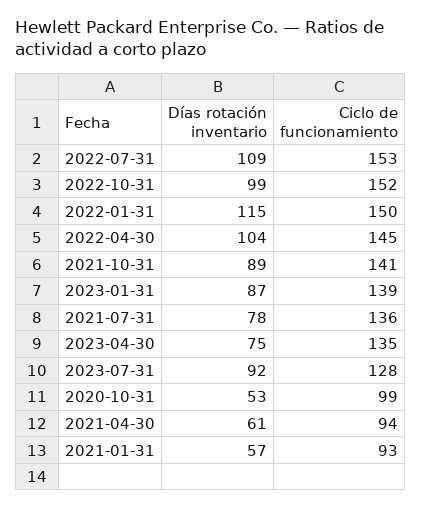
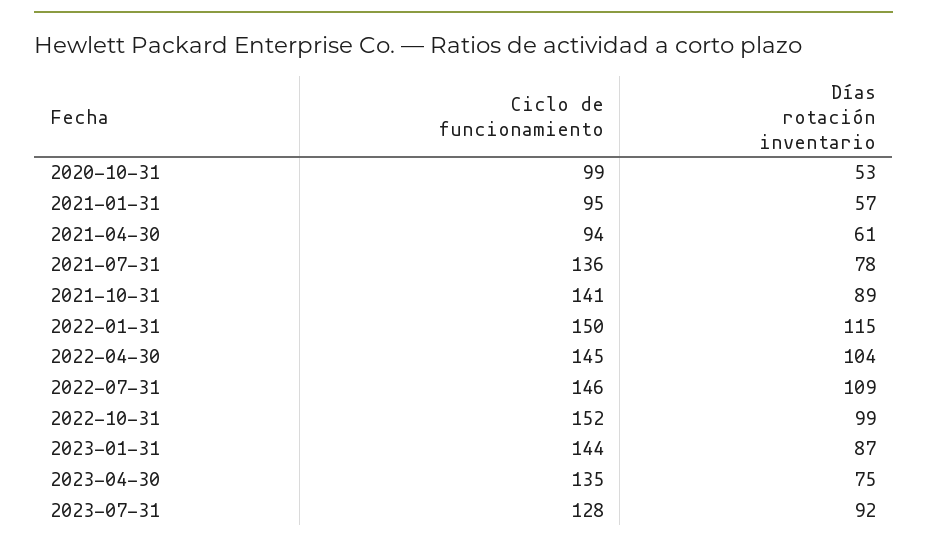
  {
    "Días rotación inventario": {
      "2022-07-31": 109,
      "2022-10-31": 99,
      "2022-01-31": 115,
      "2022-04-30": 104,
      "2021-10-31": 89,
      "2023-01-31": 87,
      "2021-07-31": 78,
      "2023-04-30": 75,
      "2023-07-31": 92,
      "2020-10-31": 53,
      "2021-04-30": 61,
      "2021-01-31": 57
    },
    "Ciclo de funcionamiento": {
-     "2022-07-31": 153,
+     "2022-07-31": 146,
      "2022-10-31": 152,
      "2022-01-31": 150,
      "2022-04-30": 145,
      "2021-10-31": 141,
-     "2023-01-31": 139,
+     "2023-01-31": 144,
      "2021-07-31": 136,
      "2023-04-30": 135,
      "2023-07-31": 128,
      "2020-10-31": 99,
      "2021-04-30": 94,
-     "2021-01-31": 93
+     "2021-01-31": 95
    }
  }

